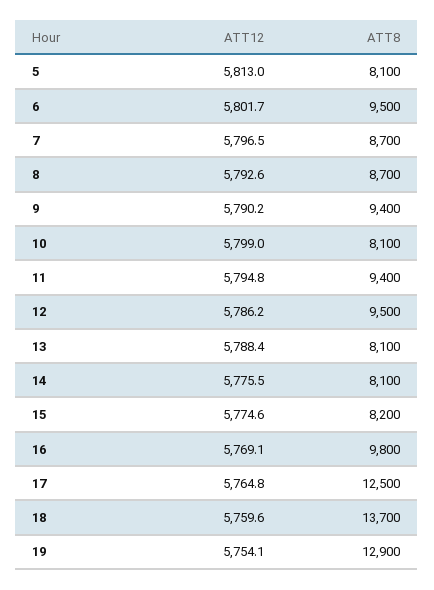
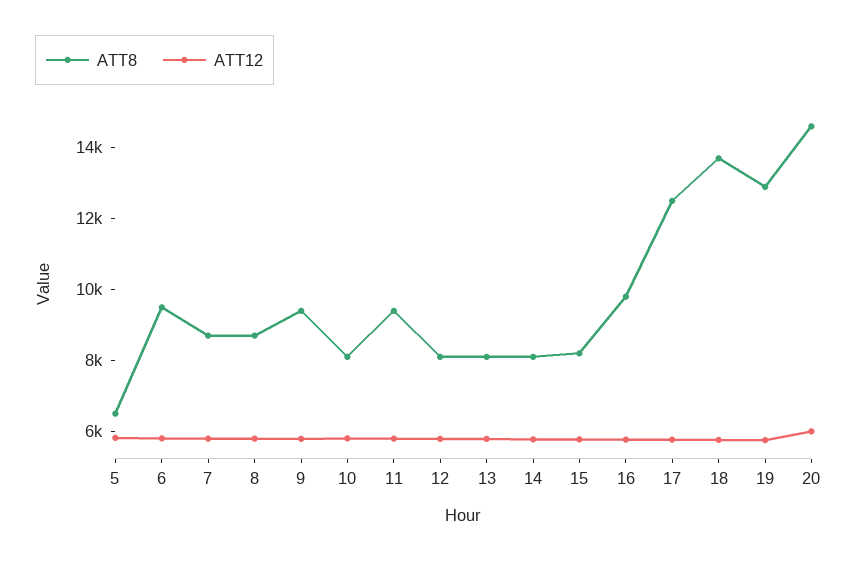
  {
    "ATT12": {
      "5": 5813,
      "6": 5801.7,
      "7": 5796.5,
      "8": 5792.6,
      "9": 5790.2,
      "10": 5799,
      "11": 5794.8,
      "12": 5786.2,
      "13": 5788.4,
      "14": 5775.5,
      "15": 5774.6,
      "16": 5769.1,
      "17": 5764.8,
      "18": 5759.6,
-     "19": 5754.1
+     "19": 5754.1,
+     "20": 6000
    },
    "ATT8": {
-     "5": 8100,
+     "5": 6500,
      "6": 9500,
      "7": 8700,
      "8": 8700,
      "9": 9400,
      "10": 8100,
      "11": 9400,
-     "12": 9500,
+     "12": 8000,
      "13": 8100,
      "14": 8100,
      "15": 8200,
      "16": 9800,
      "17": 12500,
      "18": 13700,
-     "19": 12900
+     "19": 12900,
+     "20": 14500
    }
  }

